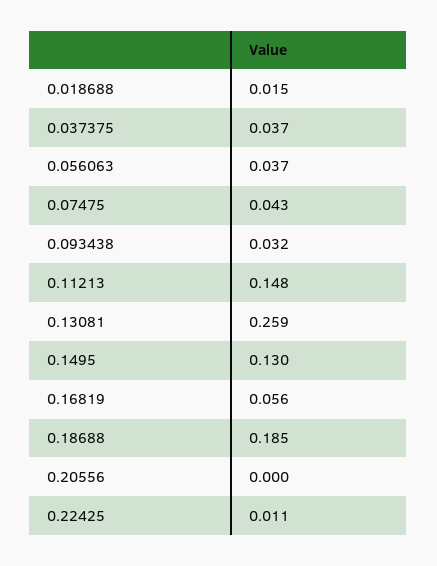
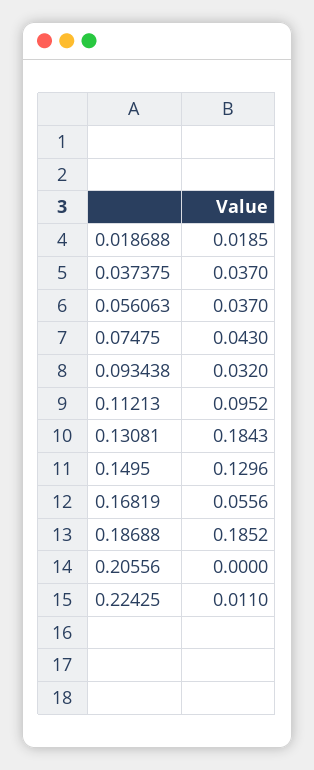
  {
-   "0.018688": 0.015,
+   "0.018688": 0.0185,
    "0.037375": 0.037,
    "0.056063": 0.037,
    "0.07475": 0.043,
    "0.093438": 0.032,
-   "0.11213": 0.148,
+   "0.11213": 0.0952,
-   "0.13081": 0.259,
+   "0.13081": 0.1843,
    "0.1495": 0.1296,
    "0.16819": 0.0556,
    "0.18688": 0.1852,
    "0.20556": 0,
    "0.22425": 0.011
  }

